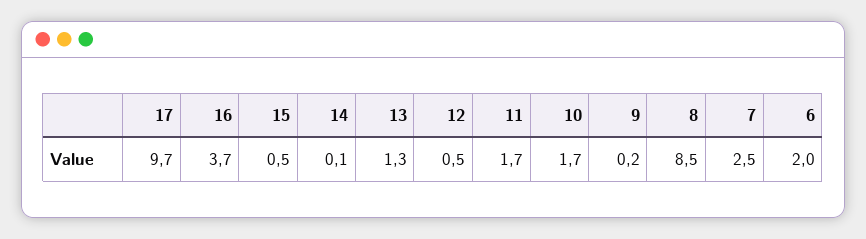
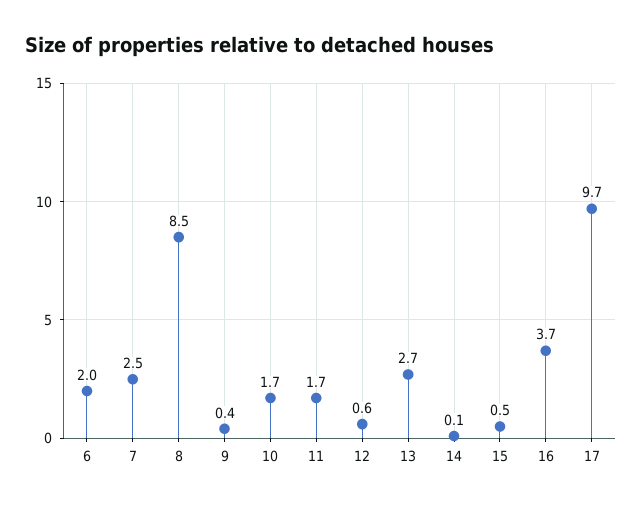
  {
    "17": 9.7,
    "16": 3.7,
    "15": 0.5,
    "14": 0.1,
-   "13": 1.3,
+   "13": 2.7,
-   "12": 0.5,
+   "12": 0.6,
    "11": 1.7,
    "10": 1.7,
-   "9": 0.2,
+   "9": 0.4,
    "8": 8.5,
    "7": 2.5,
    "6": 2
  }

